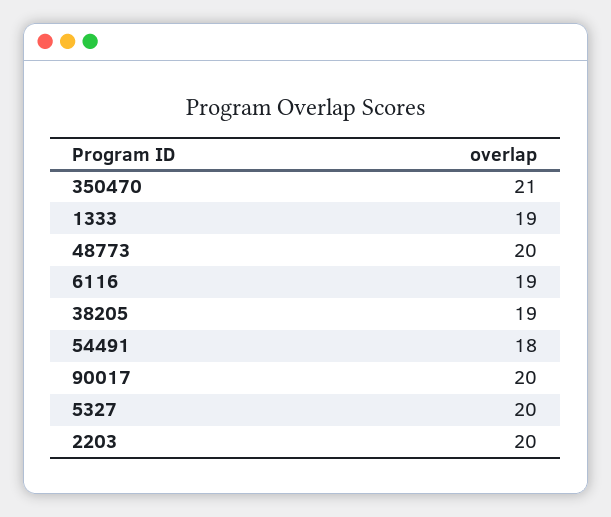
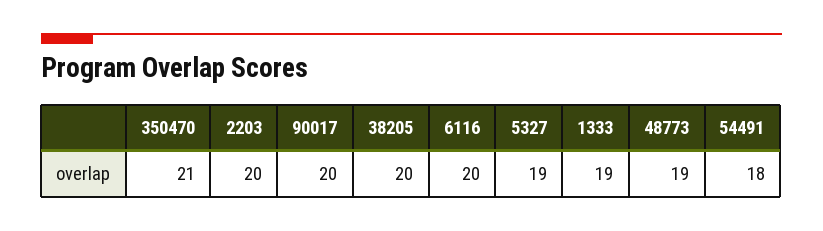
  {
    "350470": 21,
    "1333": 19,
-   "48773": 20,
+   "48773": 19,
-   "6116": 19,
+   "6116": 20,
-   "38205": 19,
+   "38205": 20,
    "54491": 18,
    "90017": 20,
-   "5327": 20,
+   "5327": 19,
    "2203": 20
  }

